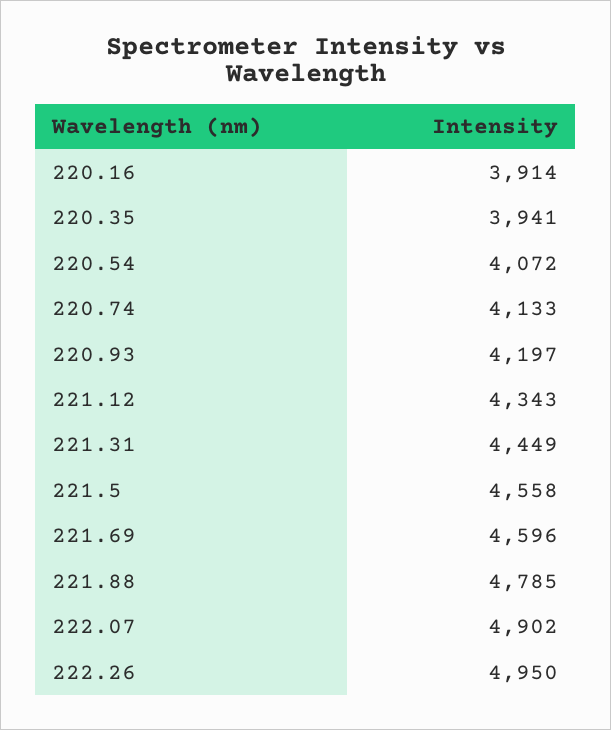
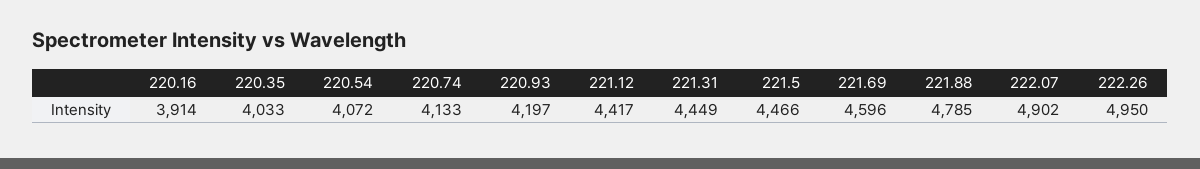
  {
    "220.16": 3914,
-   "220.35": 3941,
+   "220.35": 4033,
    "220.54": 4072,
    "220.74": 4133,
    "220.93": 4197,
-   "221.12": 4343,
+   "221.12": 4417,
    "221.31": 4449,
-   "221.5": 4558,
+   "221.5": 4466,
    "221.69": 4596,
    "221.88": 4785,
    "222.07": 4902,
    "222.26": 4950
  }

